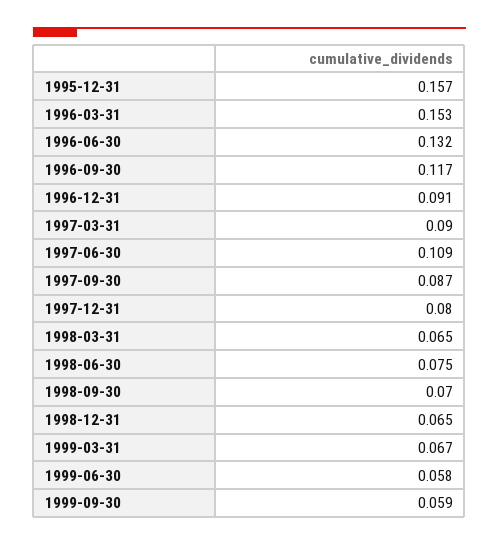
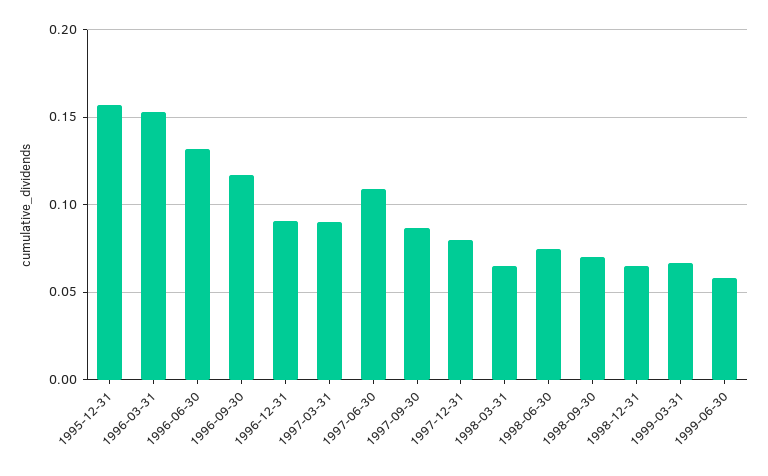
  {
    "1995-12-31": 0.157,
    "1996-03-31": 0.153,
    "1996-06-30": 0.132,
    "1996-09-30": 0.117,
    "1996-12-31": 0.091,
    "1997-03-31": 0.09,
    "1997-06-30": 0.109,
    "1997-09-30": 0.087,
    "1997-12-31": 0.08,
    "1998-03-31": 0.065,
    "1998-06-30": 0.075,
    "1998-09-30": 0.07,
    "1998-12-31": 0.065,
    "1999-03-31": 0.067,
-   "1999-06-30": 0.058,
+   "1999-06-30": 0.058
-   "1999-09-30": 0.059
  }

